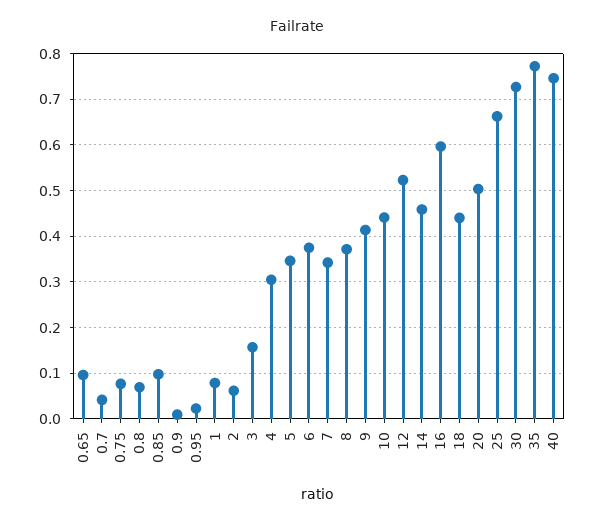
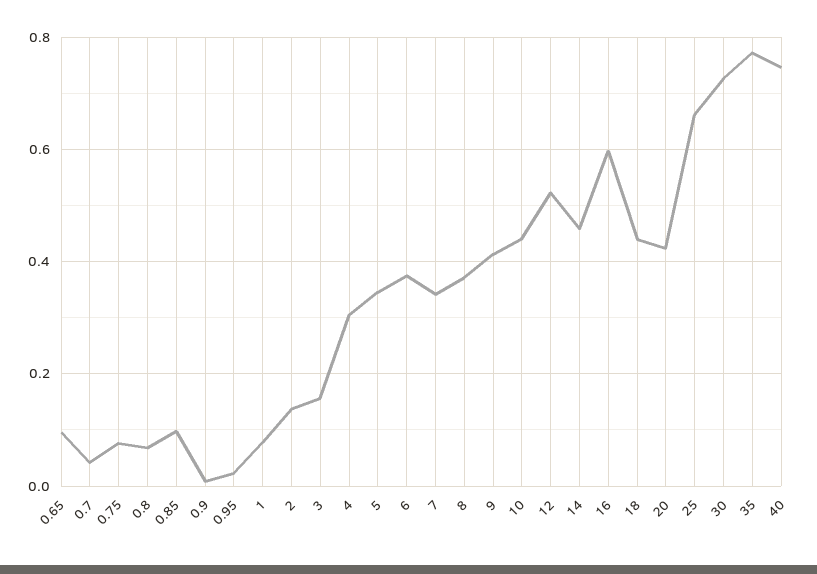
  {
    "0.65": 0.1,
    "0.7": 0.04,
    "0.75": 0.08,
    "0.8": 0.06,
    "0.85": 0.1,
    "0.9": 0,
    "0.95": 0.02,
    "1": 0.08,
-   "2": 0.06,
+   "2": 0.14,
    "3": 0.16,
    "4": 0.3,
    "5": 0.34,
    "6": 0.38,
    "7": 0.34,
    "8": 0.38,
    "9": 0.42,
    "10": 0.44,
    "12": 0.52,
    "14": 0.46,
    "16": 0.6,
    "18": 0.44,
-   "20": 0.5,
+   "20": 0.42,
    "25": 0.66,
    "30": 0.72,
    "35": 0.78,
    "40": 0.74
  }

